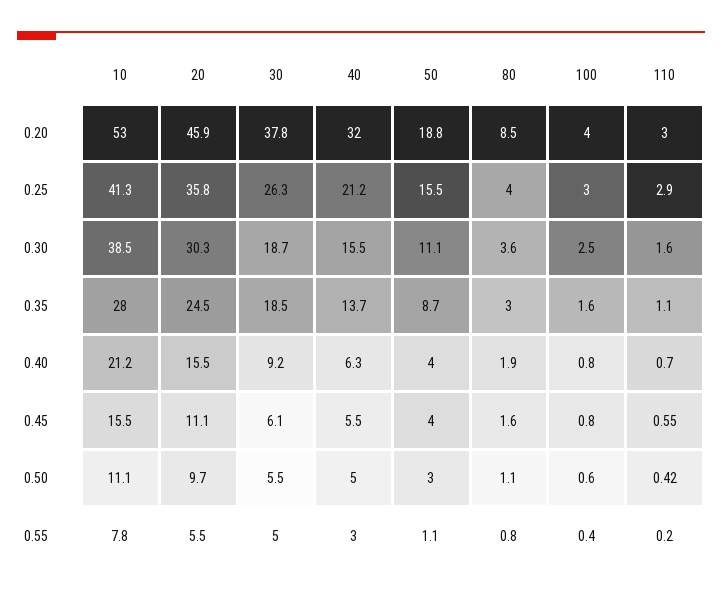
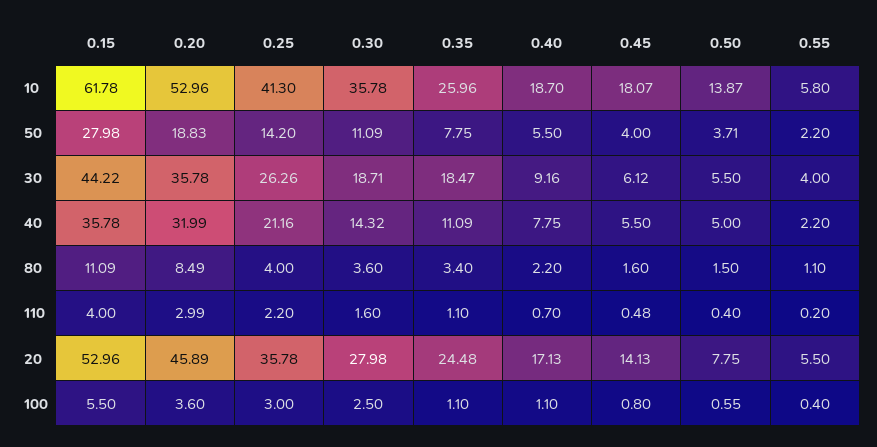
  {
    "10": {
      "0.20": 52.96,
      "0.25": 41.3,
-     "0.30": 38.5,
+     "0.30": 35.78,
-     "0.35": 28,
+     "0.35": 25.96,
-     "0.40": 21.2,
+     "0.40": 18.7,
-     "0.45": 15.5,
+     "0.45": 18.07,
-     "0.50": 11.1,
+     "0.50": 13.87,
-     "0.55": 7.8
+     "0.55": 5.8,
+     "0.15": 61.78
    },
    "20": {
      "0.20": 45.89,
      "0.25": 35.78,
-     "0.30": 30.3,
+     "0.30": 27.98,
      "0.35": 24.48,
-     "0.40": 15.5,
+     "0.40": 17.13,
-     "0.45": 11.1,
+     "0.45": 14.13,
-     "0.50": 9.7,
+     "0.50": 7.75,
-     "0.55": 5.5
+     "0.55": 5.5,
+     "0.15": 52.96
    },
    "30": {
-     "0.20": 37.8,
+     "0.20": 35.78,
      "0.25": 26.26,
      "0.30": 18.71,
      "0.35": 18.47,
      "0.40": 9.16,
      "0.45": 6.12,
      "0.50": 5.5,
-     "0.55": 5
+     "0.55": 4,
+     "0.15": 44.22
    },
    "40": {
      "0.20": 31.99,
      "0.25": 21.16,
-     "0.30": 15.5,
+     "0.30": 14.32,
-     "0.35": 13.7,
+     "0.35": 11.09,
-     "0.40": 6.3,
+     "0.40": 7.75,
      "0.45": 5.5,
      "0.50": 5,
-     "0.55": 3
+     "0.55": 2.2,
+     "0.15": 35.78
    },
    "50": {
      "0.20": 18.83,
-     "0.25": 15.5,
+     "0.25": 14.2,
      "0.30": 11.09,
-     "0.35": 8.7,
+     "0.35": 7.75,
-     "0.40": 4,
+     "0.40": 5.5,
      "0.45": 4,
-     "0.50": 3,
+     "0.50": 3.71,
-     "0.55": 1.1
+     "0.55": 2.2,
+     "0.15": 27.98
    },
    "80": {
      "0.20": 8.49,
      "0.25": 4,
      "0.30": 3.6,
-     "0.35": 3,
+     "0.35": 3.4,
-     "0.40": 1.9,
+     "0.40": 2.2,
      "0.45": 1.6,
-     "0.50": 1.1,
+     "0.50": 1.5,
-     "0.55": 0.8
+     "0.55": 1.1,
+     "0.15": 11.09
    },
    "100": {
-     "0.20": 4,
+     "0.20": 3.6,
      "0.25": 3,
      "0.30": 2.5,
-     "0.35": 1.6,
+     "0.35": 1.1,
-     "0.40": 0.8,
+     "0.40": 1.1,
      "0.45": 0.8,
      "0.50": 0.55,
-     "0.55": 0.4
+     "0.55": 0.4,
+     "0.15": 5.5
    },
    "110": {
-     "0.20": 3,
+     "0.20": 2.99,
-     "0.25": 2.9,
+     "0.25": 2.2,
      "0.30": 1.6,
      "0.35": 1.1,
      "0.40": 0.7,
-     "0.45": 0.55,
+     "0.45": 0.48,
-     "0.50": 0.42,
+     "0.50": 0.4,
-     "0.55": 0.2
+     "0.55": 0.2,
+     "0.15": 4
    }
  }

